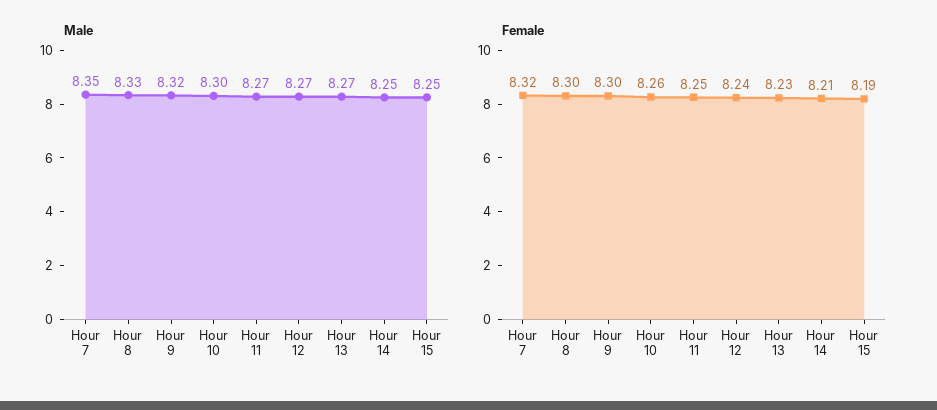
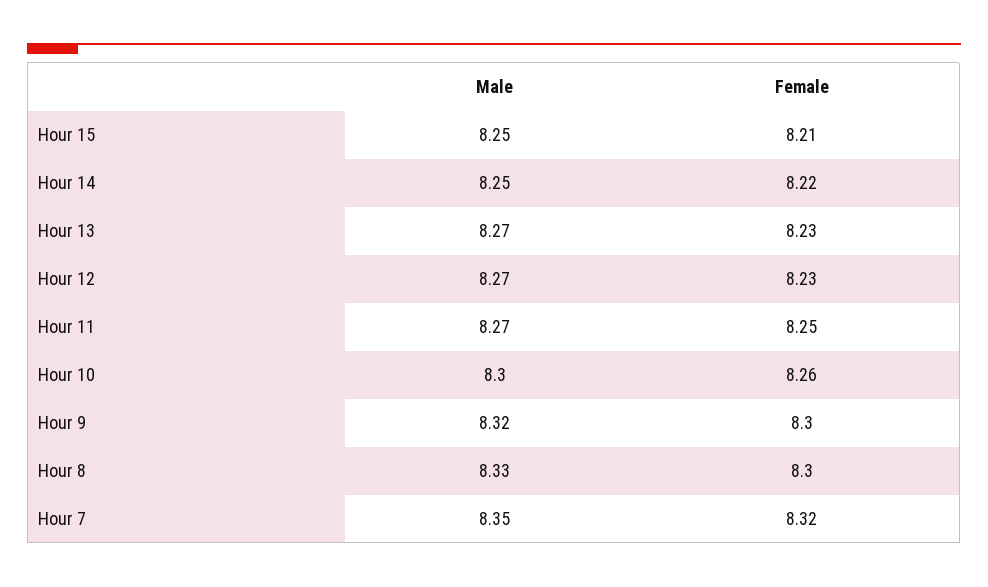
  {
    "Male": {
      "Hour 7": 8.35,
      "Hour 8": 8.33,
      "Hour 9": 8.32,
      "Hour 10": 8.3,
      "Hour 11": 8.27,
      "Hour 12": 8.27,
      "Hour 13": 8.27,
      "Hour 14": 8.25,
      "Hour 15": 8.25
    },
    "Female": {
      "Hour 7": 8.32,
      "Hour 8": 8.3,
      "Hour 9": 8.3,
      "Hour 10": 8.26,
      "Hour 11": 8.25,
-     "Hour 12": 8.24,
+     "Hour 12": 8.23,
      "Hour 13": 8.23,
-     "Hour 14": 8.21,
+     "Hour 14": 8.22,
-     "Hour 15": 8.19
+     "Hour 15": 8.21
    }
  }

